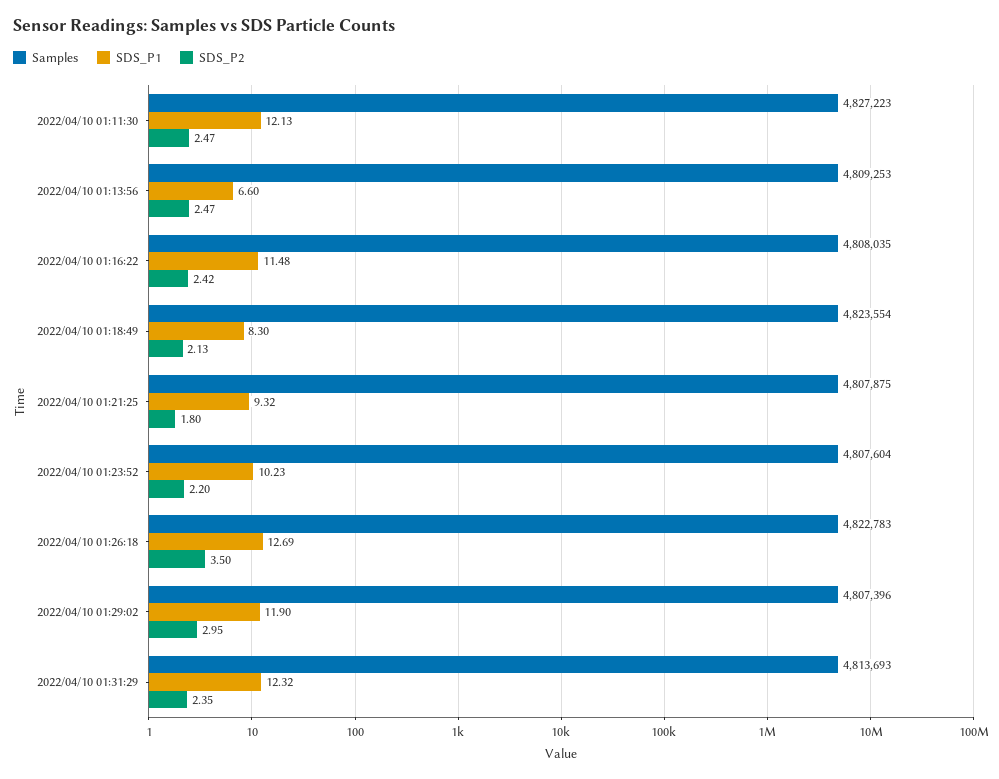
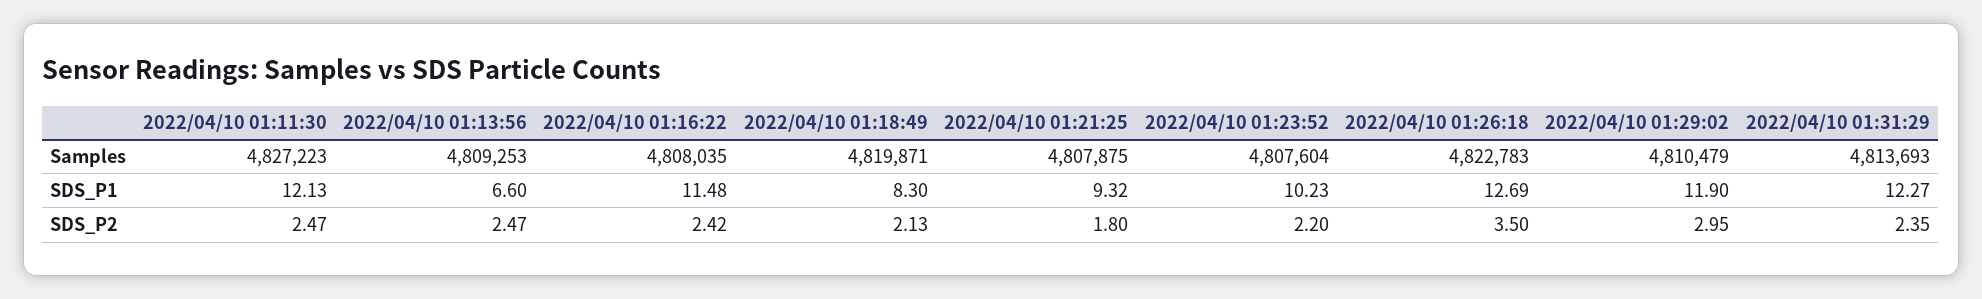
  {
    "Samples": {
      "2022/04/10 01:11:30": 4827223,
      "2022/04/10 01:13:56": 4809253,
      "2022/04/10 01:16:22": 4808035,
-     "2022/04/10 01:18:49": 4823554,
+     "2022/04/10 01:18:49": 4819871,
      "2022/04/10 01:21:25": 4807875,
      "2022/04/10 01:23:52": 4807604,
      "2022/04/10 01:26:18": 4822783,
-     "2022/04/10 01:29:02": 4807396,
+     "2022/04/10 01:29:02": 4810479,
      "2022/04/10 01:31:29": 4813693
    },
    "SDS_P1": {
      "2022/04/10 01:11:30": 12.13,
      "2022/04/10 01:13:56": 6.6,
      "2022/04/10 01:16:22": 11.48,
      "2022/04/10 01:18:49": 8.3,
      "2022/04/10 01:21:25": 9.32,
      "2022/04/10 01:23:52": 10.23,
      "2022/04/10 01:26:18": 12.69,
      "2022/04/10 01:29:02": 11.9,
-     "2022/04/10 01:31:29": 12.32
+     "2022/04/10 01:31:29": 12.27
    },
    "SDS_P2": {
      "2022/04/10 01:11:30": 2.47,
      "2022/04/10 01:13:56": 2.47,
      "2022/04/10 01:16:22": 2.42,
      "2022/04/10 01:18:49": 2.13,
      "2022/04/10 01:21:25": 1.8,
      "2022/04/10 01:23:52": 2.2,
      "2022/04/10 01:26:18": 3.5,
      "2022/04/10 01:29:02": 2.95,
      "2022/04/10 01:31:29": 2.35
    }
  }

